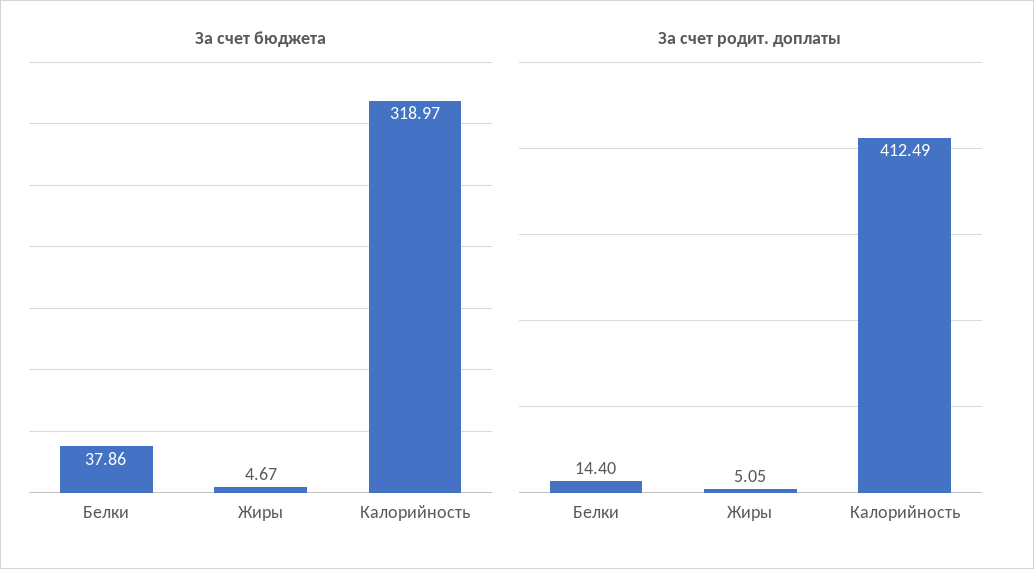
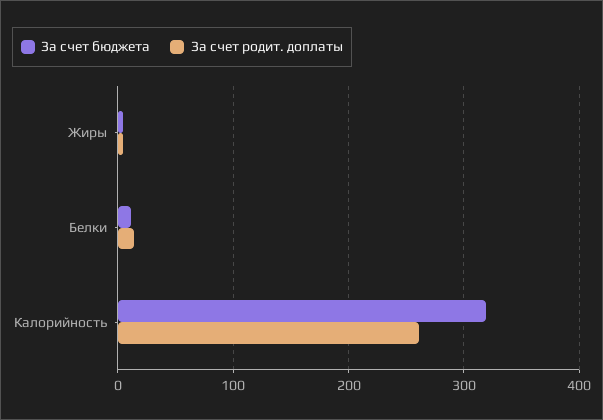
  {
    "За счет бюджета": {
-     "Белки": 37.86,
+     "Белки": 10,
      "Жиры": 4.67,
      "Калорийность": 318.97
    },
    "За счет родит. доплаты": {
      "Белки": 14.4,
      "Жиры": 5.05,
-     "Калорийность": 412.49
+     "Калорийность": 260
    }
  }

